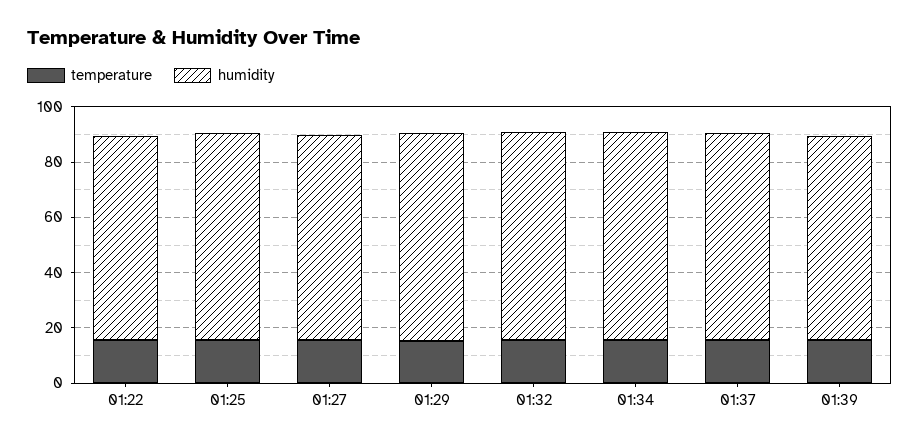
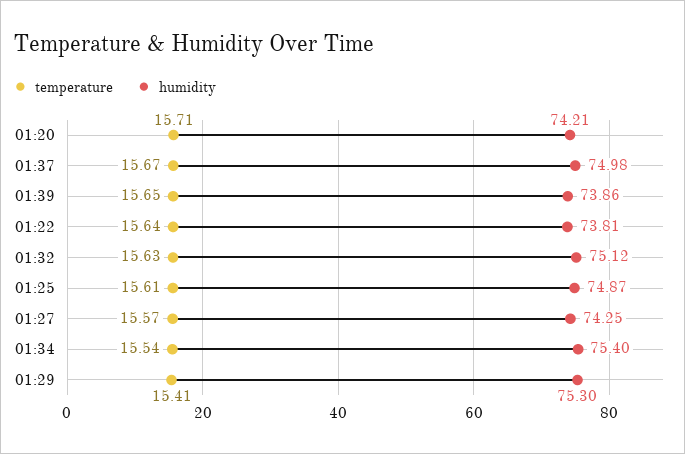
  {
    "temperature": {
      "01:22": 15.64,
      "01:25": 15.61,
      "01:27": 15.57,
      "01:29": 15.41,
      "01:32": 15.63,
      "01:34": 15.54,
      "01:37": 15.67,
-     "01:39": 15.65
+     "01:39": 15.65,
+     "01:20": 15.71
    },
    "humidity": {
      "01:22": 73.81,
      "01:25": 74.87,
      "01:27": 74.25,
      "01:29": 75.3,
      "01:32": 75.12,
      "01:34": 75.4,
      "01:37": 74.98,
-     "01:39": 73.86
+     "01:39": 73.86,
+     "01:20": 74.21
    }
  }

